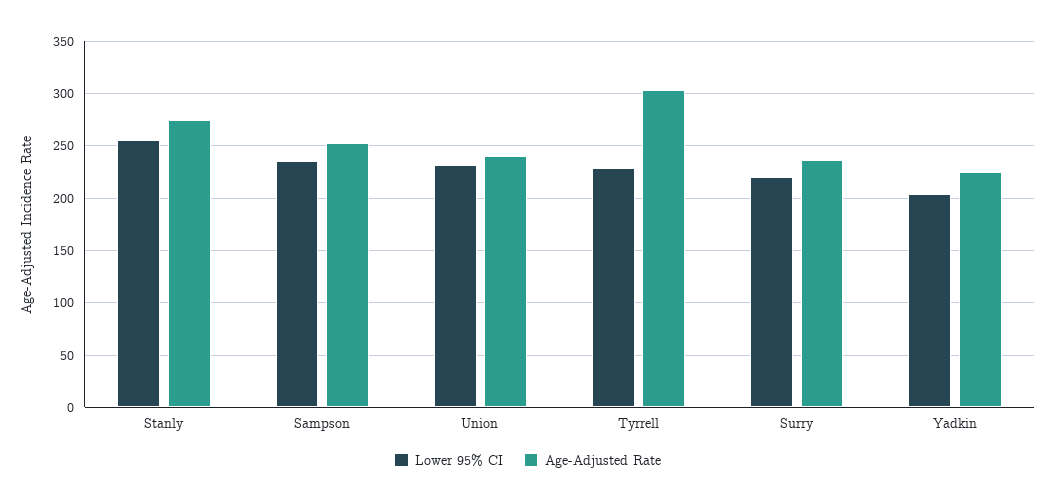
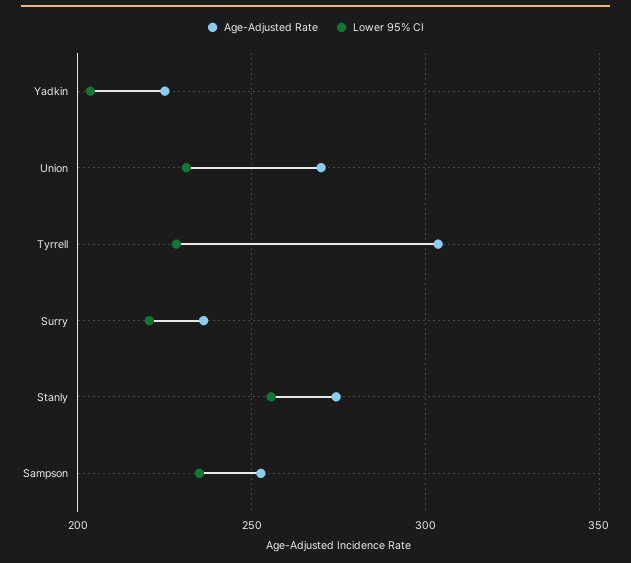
  {
    "Lower 95% CI": {
      "Stanly": 255,
      "Sampson": 235,
      "Union": 230,
      "Tyrrell": 230,
      "Surry": 220,
      "Yadkin": 205
    },
    "Age-Adjusted Rate": {
      "Stanly": 275,
      "Sampson": 255,
-     "Union": 240,
+     "Union": 270,
      "Tyrrell": 305,
      "Surry": 235,
      "Yadkin": 225
    }
  }

